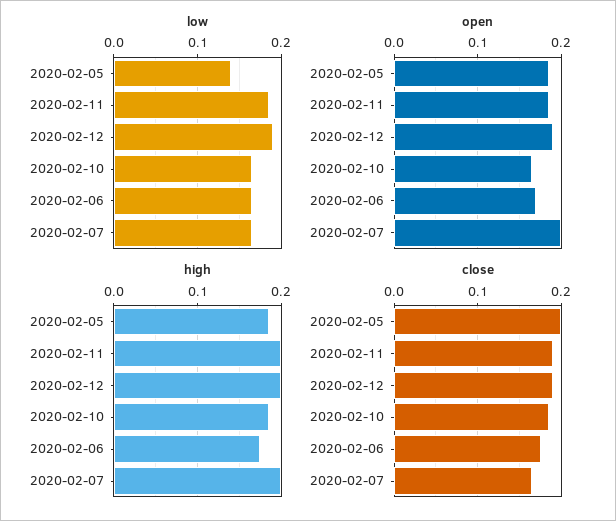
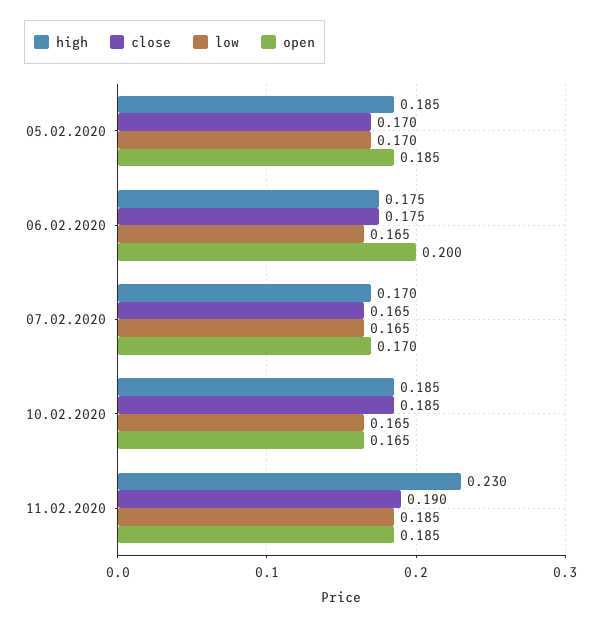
  {
    "low": {
-     "2020-02-05": 0.14,
+     "2020-02-05": 0.17,
      "2020-02-11": 0.185,
-     "2020-02-12": 0.19,
      "2020-02-10": 0.165,
      "2020-02-06": 0.165,
      "2020-02-07": 0.165
    },
    "open": {
      "2020-02-05": 0.185,
      "2020-02-11": 0.185,
-     "2020-02-12": 0.19,
      "2020-02-10": 0.165,
-     "2020-02-06": 0.17,
+     "2020-02-06": 0.2,
-     "2020-02-07": 0.2
+     "2020-02-07": 0.17
    },
    "high": {
      "2020-02-05": 0.185,
-     "2020-02-11": 0.2,
+     "2020-02-11": 0.23,
-     "2020-02-12": 0.2,
      "2020-02-10": 0.185,
      "2020-02-06": 0.175,
-     "2020-02-07": 0.2
+     "2020-02-07": 0.17
    },
    "close": {
-     "2020-02-05": 0.2,
+     "2020-02-05": 0.17,
      "2020-02-11": 0.19,
-     "2020-02-12": 0.19,
      "2020-02-10": 0.185,
      "2020-02-06": 0.175,
      "2020-02-07": 0.165
    }
  }

